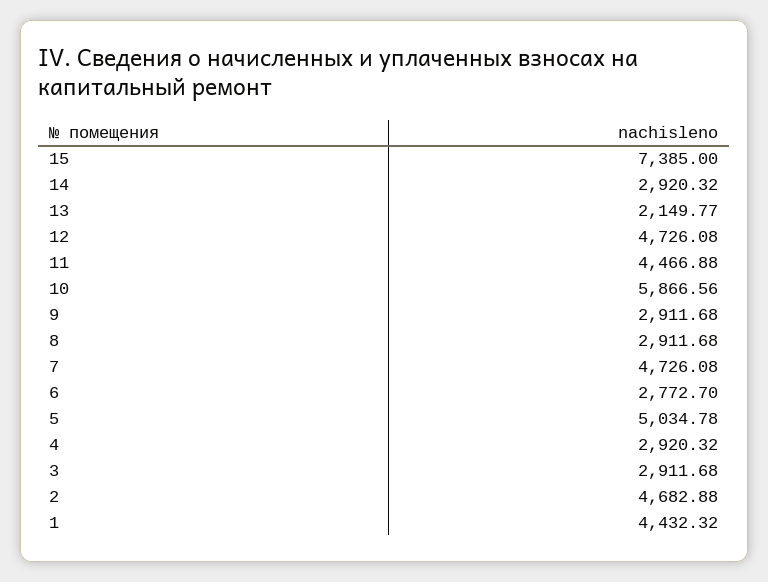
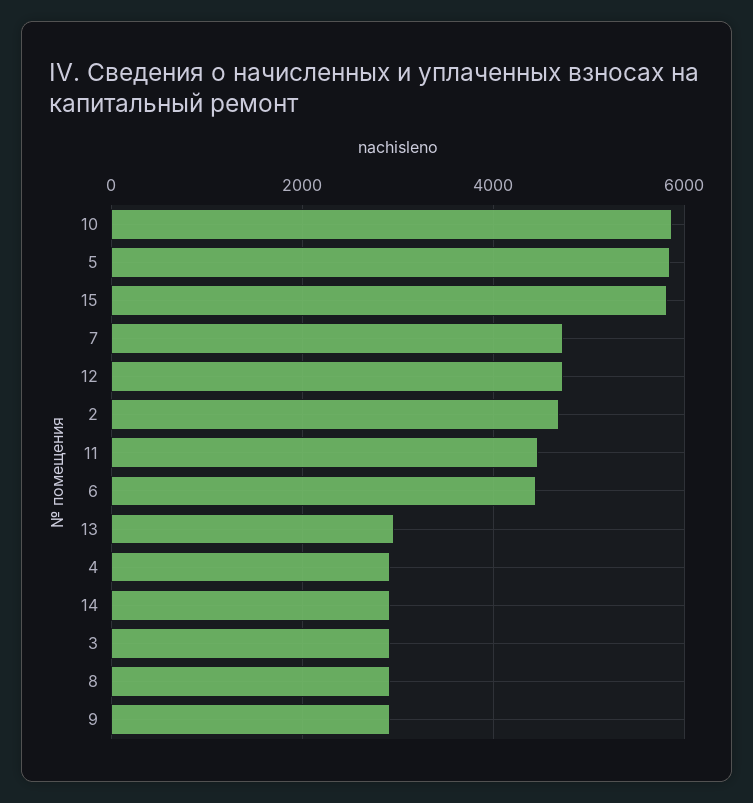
  {
-   "15": 7385,
+   "15": 5800,
    "14": 2920.32,
-   "13": 2149.77,
+   "13": 3000,
    "12": 4726.08,
    "11": 4466.88,
    "10": 5866.56,
    "9": 2911.68,
    "8": 2911.68,
    "7": 4726.08,
-   "6": 2772.7,
+   "6": 4400,
-   "5": 5034.78,
+   "5": 5800,
    "4": 2920.32,
    "3": 2911.68,
-   "2": 4682.88,
+   "2": 4682.88
-   "1": 4432.32
  }

